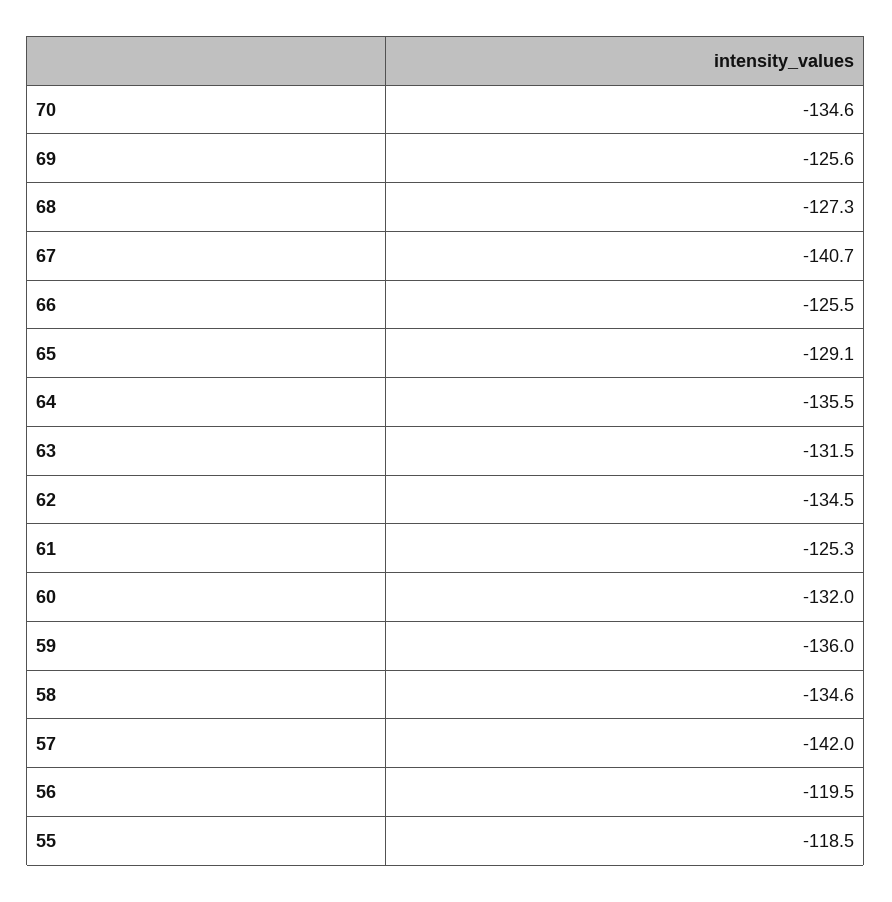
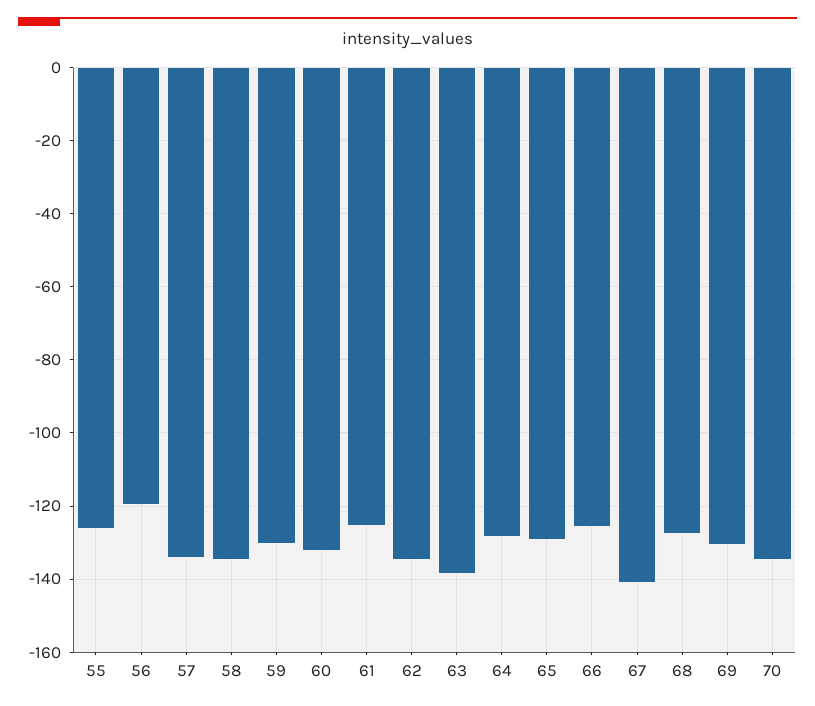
  {
    "70": -134.6,
-   "69": -125.6,
+   "69": -130,
    "68": -127.3,
    "67": -140.7,
    "66": -125.5,
    "65": -129.1,
-   "64": -135.5,
+   "64": -128,
-   "63": -131.5,
+   "63": -138,
    "62": -134.5,
    "61": -125.3,
    "60": -132,
-   "59": -136,
+   "59": -130,
    "58": -134.6,
-   "57": -142,
+   "57": -134,
    "56": -119.5,
-   "55": -118.5
+   "55": -126
  }

